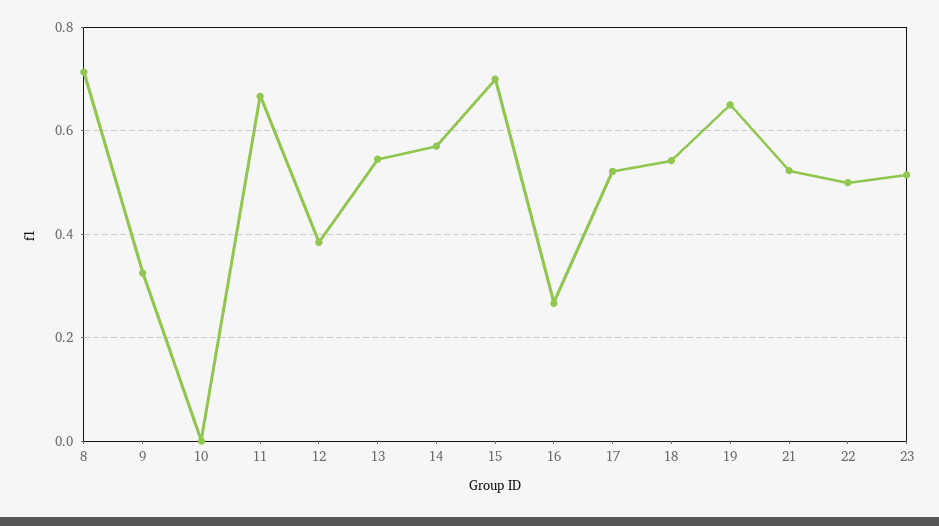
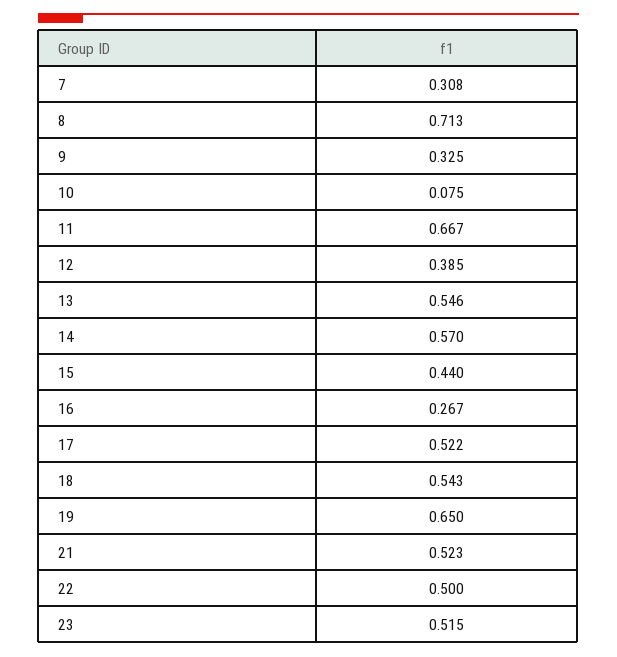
  {
    "8": 0.713,
    "9": 0.325,
-   "10": 0,
+   "10": 0.075,
    "11": 0.667,
    "12": 0.385,
    "13": 0.546,
    "14": 0.57,
-   "15": 0.7,
+   "15": 0.44,
    "16": 0.267,
    "17": 0.522,
    "18": 0.543,
    "19": 0.65,
    "21": 0.523,
    "22": 0.5,
-   "23": 0.515
+   "23": 0.515,
+   "7": 0.308
  }

